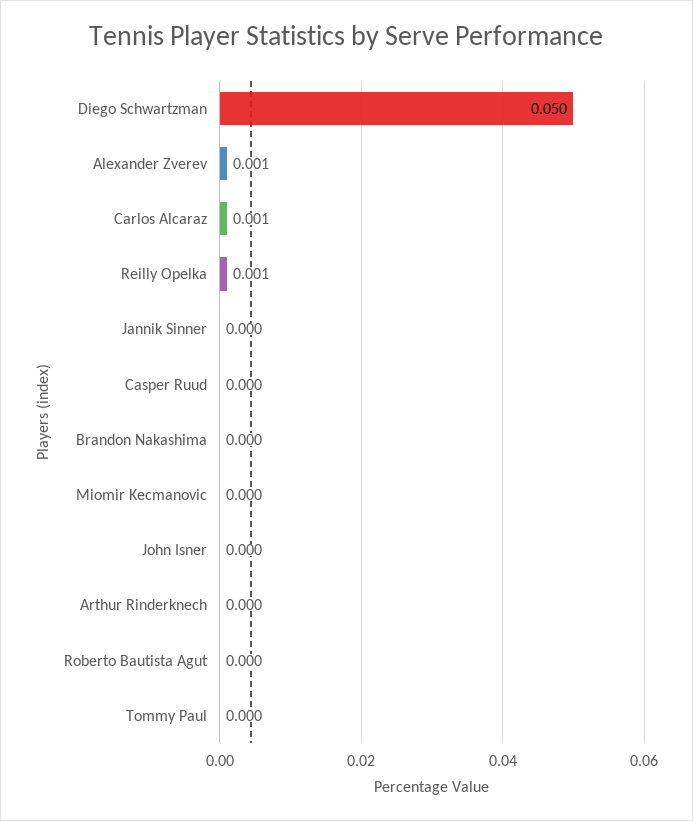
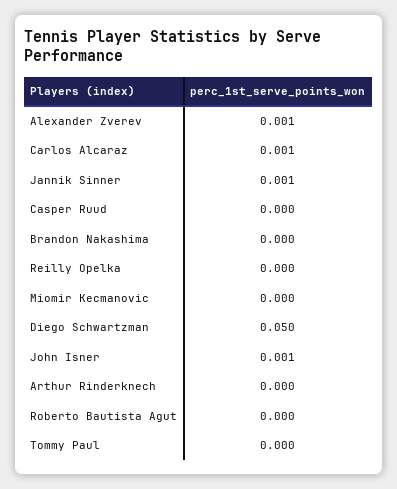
  {
    "Diego Schwartzman": 0.05,
    "Alexander Zverev": 0.001,
    "Carlos Alcaraz": 0.001,
-   "Reilly Opelka": 0.001,
+   "Reilly Opelka": 0,
-   "Jannik Sinner": 0,
+   "Jannik Sinner": 0.001,
    "Casper Ruud": 0,
    "Brandon Nakashima": 0,
    "Miomir Kecmanovic": 0,
-   "John Isner": 0,
+   "John Isner": 0.001,
    "Arthur Rinderknech": 0,
    "Roberto Bautista Agut": 0,
    "Tommy Paul": 0
  }

